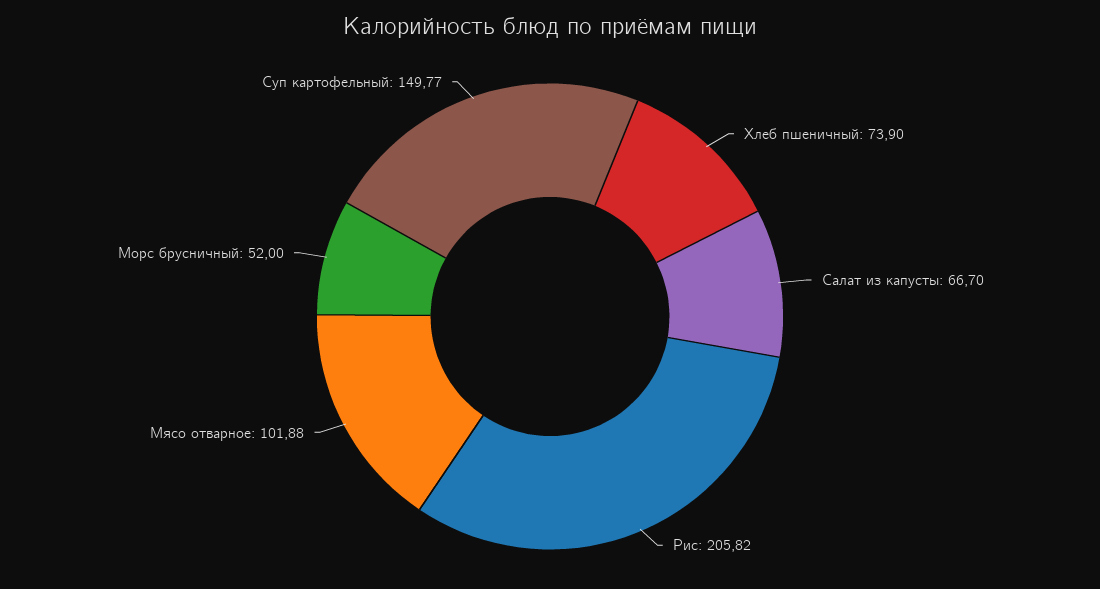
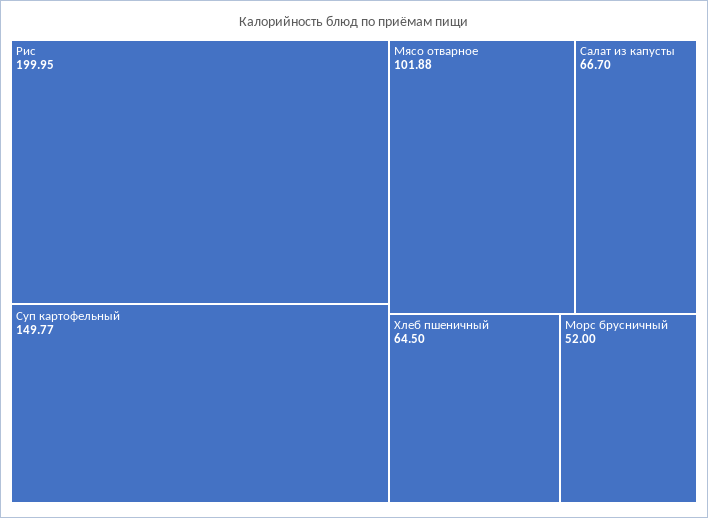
  {
-   "Хлеб пшеничный": 73.9,
+   "Хлеб пшеничный": 64.5,
    "Салат из капусты": 66.7,
-   "Рис": 205.82,
+   "Рис": 199.95,
    "Мясо отварное": 101.88,
    "Морс брусничный": 52,
    "Суп картофельный": 149.77
  }

